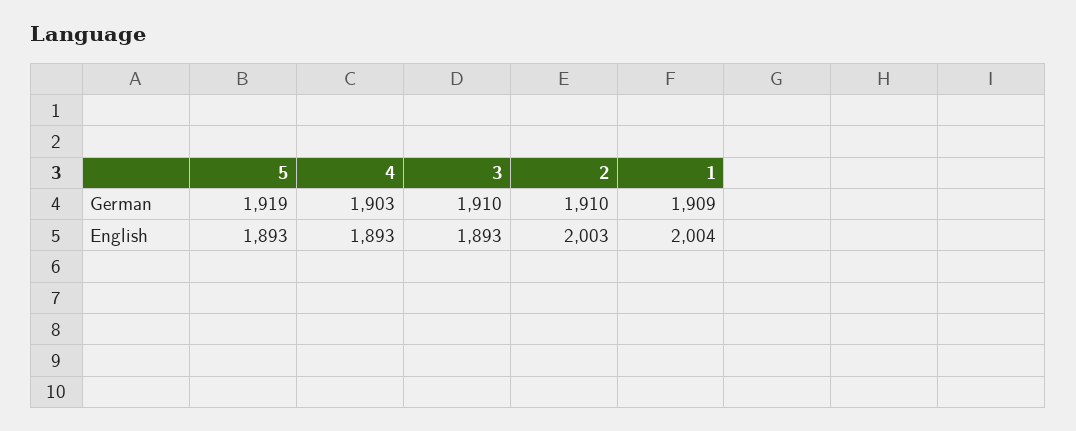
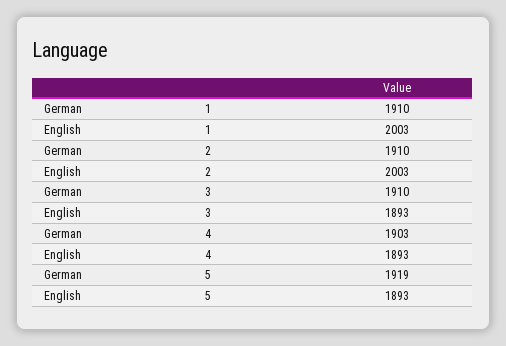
  {
    "5": {
      "German": 1919,
      "English": 1893
    },
    "4": {
      "German": 1903,
      "English": 1893
    },
    "3": {
      "German": 1910,
      "English": 1893
    },
    "2": {
      "German": 1910,
      "English": 2003
    },
    "1": {
-     "German": 1909,
+     "German": 1910,
-     "English": 2004
+     "English": 2003
    }
  }

